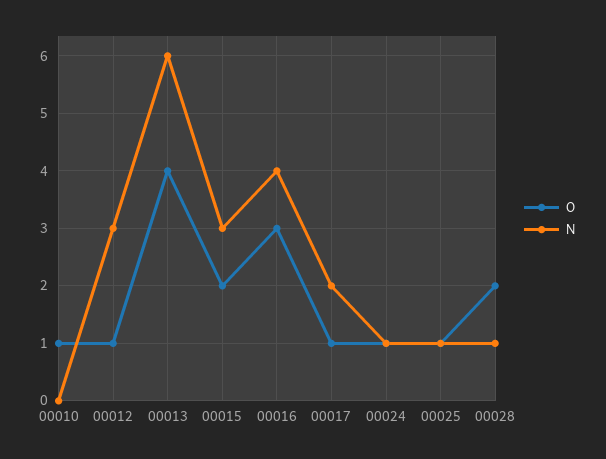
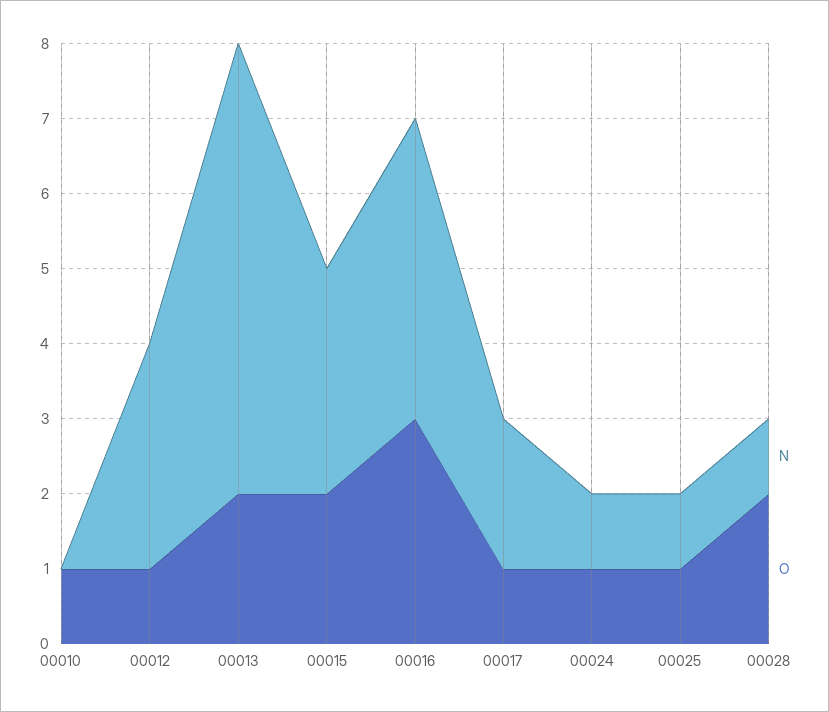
  {
    "O": {
      "00010": 1,
      "00012": 1,
-     "00013": 4,
+     "00013": 2,
      "00015": 2,
      "00016": 3,
      "00017": 1,
      "00024": 1,
      "00025": 1,
      "00028": 2
    },
    "N": {
      "00010": 0,
      "00012": 3,
      "00013": 6,
      "00015": 3,
      "00016": 4,
      "00017": 2,
      "00024": 1,
      "00025": 1,
      "00028": 1
    }
  }

